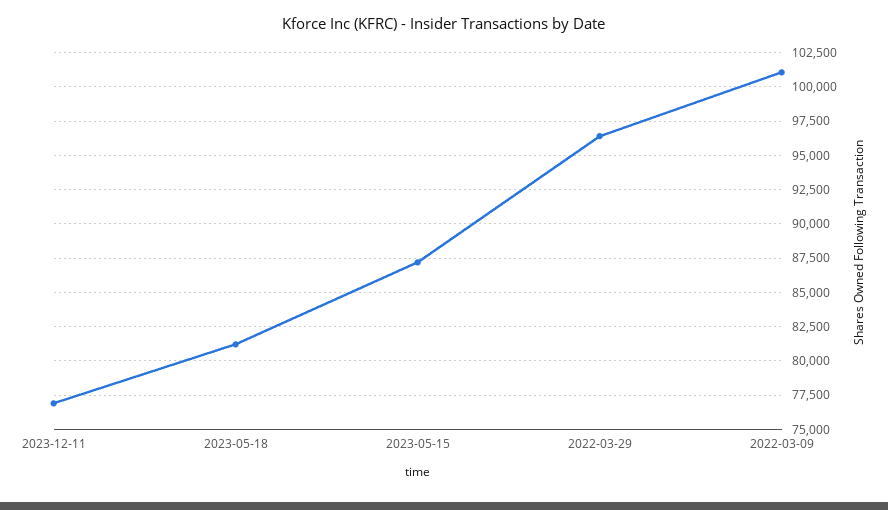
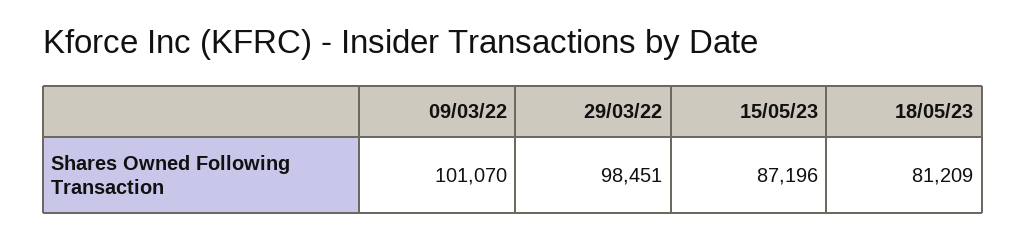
  {
-   "2023-12-11": 77000,
    "2023-05-18": 81209,
    "2023-05-15": 87196,
-   "2022-03-29": 96500,
+   "2022-03-29": 98451,
    "2022-03-09": 101070
  }

